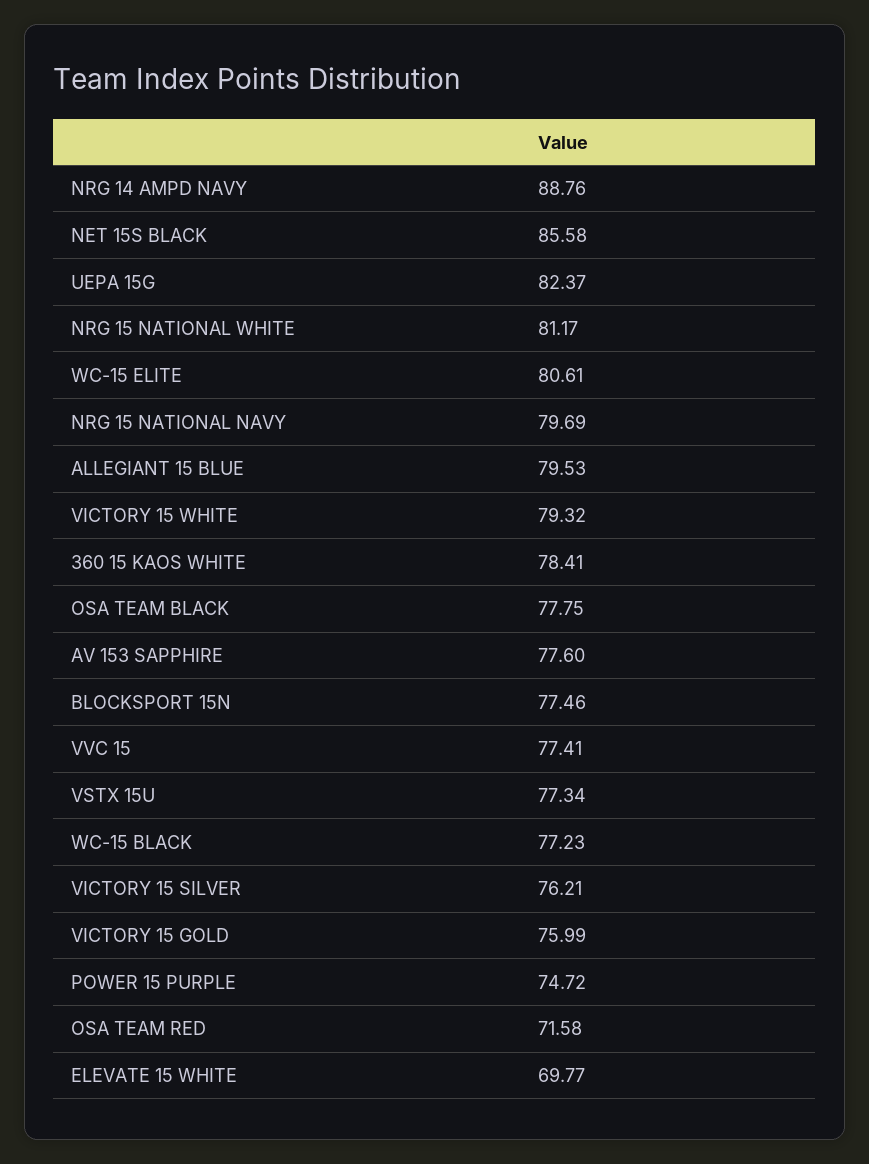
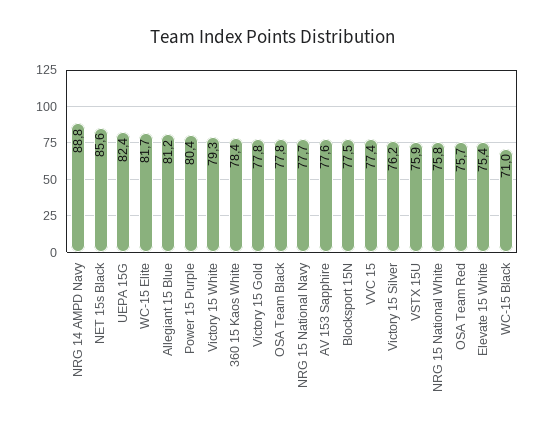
  {
    "NRG 14 AMPD NAVY": 88.76,
    "NET 15S BLACK": 85.58,
    "UEPA 15G": 82.37,
-   "NRG 15 NATIONAL WHITE": 81.17,
+   "NRG 15 NATIONAL WHITE": 75.8,
-   "WC-15 ELITE": 80.61,
+   "WC-15 ELITE": 81.7,
-   "NRG 15 NATIONAL NAVY": 79.69,
+   "NRG 15 NATIONAL NAVY": 77.7,
-   "ALLEGIANT 15 BLUE": 79.53,
+   "ALLEGIANT 15 BLUE": 81.2,
    "VICTORY 15 WHITE": 79.32,
    "360 15 KAOS WHITE": 78.41,
    "OSA TEAM BLACK": 77.75,
    "AV 153 SAPPHIRE": 77.6,
    "BLOCKSPORT 15N": 77.46,
    "VVC 15": 77.41,
-   "VSTX 15U": 77.34,
+   "VSTX 15U": 75.9,
-   "WC-15 BLACK": 77.23,
+   "WC-15 BLACK": 71,
    "VICTORY 15 SILVER": 76.21,
-   "VICTORY 15 GOLD": 75.99,
+   "VICTORY 15 GOLD": 77.8,
-   "POWER 15 PURPLE": 74.72,
+   "POWER 15 PURPLE": 80.4,
-   "OSA TEAM RED": 71.58,
+   "OSA TEAM RED": 75.7,
-   "ELEVATE 15 WHITE": 69.77
+   "ELEVATE 15 WHITE": 75.4
  }

